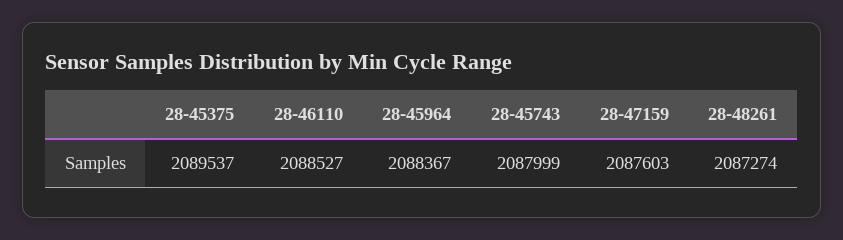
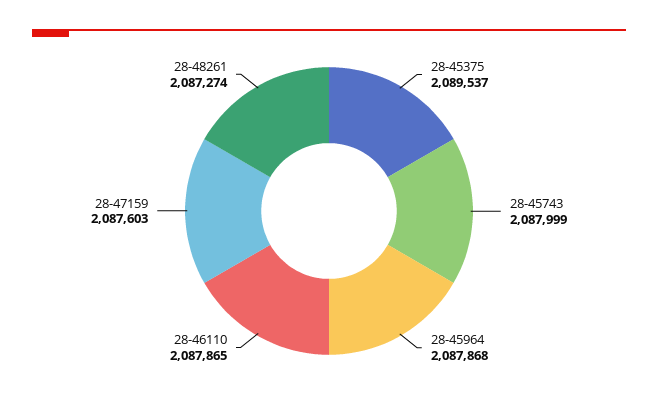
  {
    "28-45375": 2089537,
-   "28-46110": 2088527,
+   "28-46110": 2087865,
-   "28-45964": 2088367,
+   "28-45964": 2087868,
    "28-45743": 2087999,
    "28-47159": 2087603,
    "28-48261": 2087274
  }

